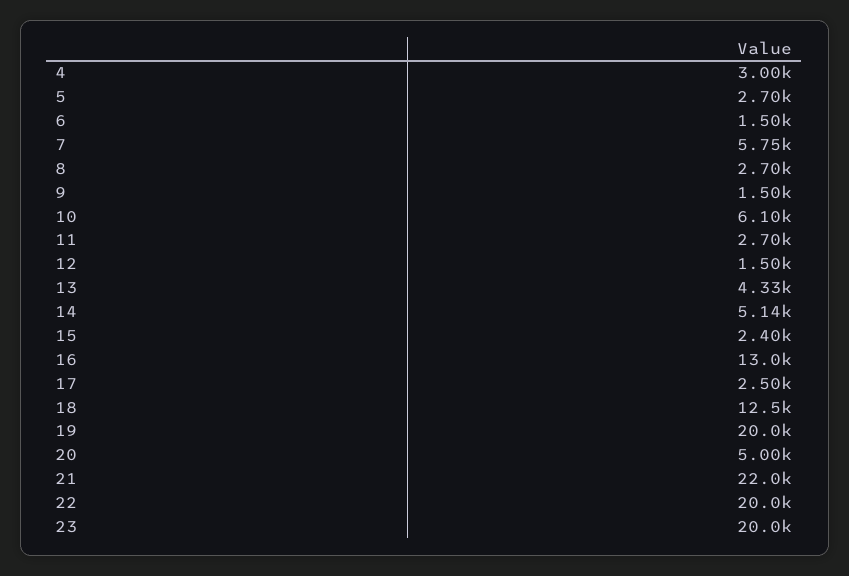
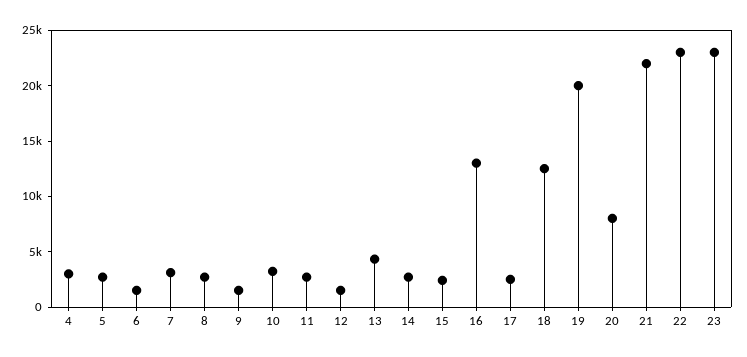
  {
    "4": 3000,
    "5": 2700,
    "6": 1500,
-   "7": 5750,
+   "7": 3000,
    "8": 2700,
    "9": 1500,
-   "10": 6100,
+   "10": 3000,
    "11": 2700,
    "12": 1500,
    "13": 4330,
-   "14": 5140,
+   "14": 3000,
    "15": 2400,
    "16": 13000,
    "17": 2500,
    "18": 12500,
    "19": 20000,
-   "20": 5000,
+   "20": 8000,
    "21": 22000,
-   "22": 20000,
+   "22": 23000,
-   "23": 20000
+   "23": 23000
  }

